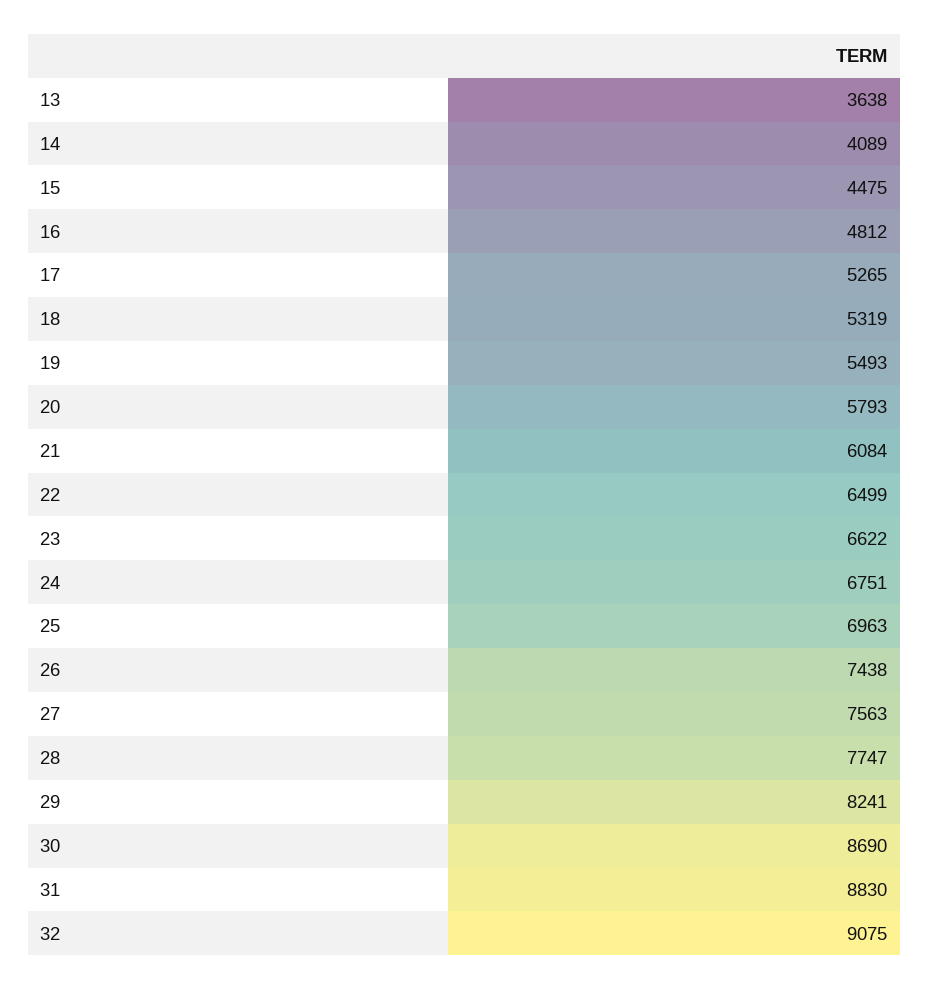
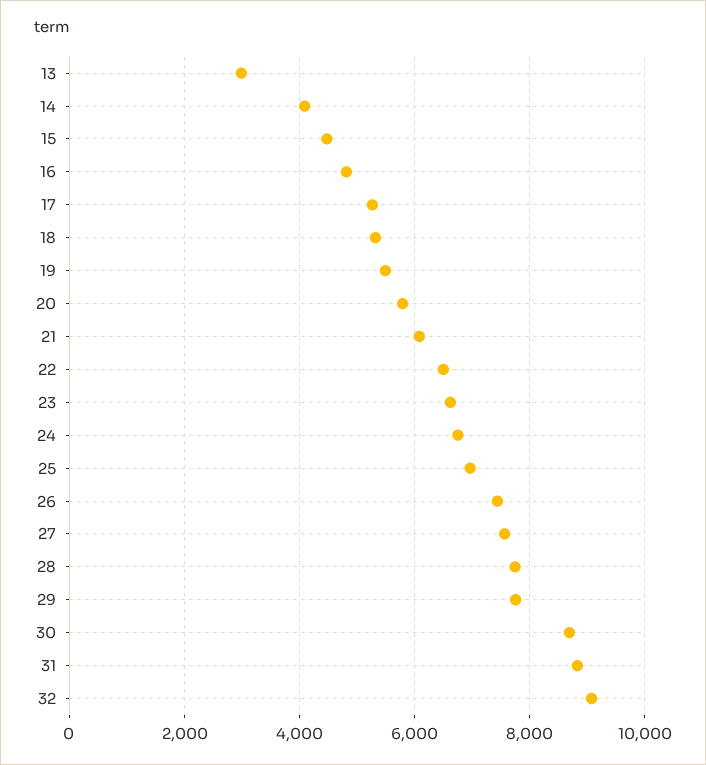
  {
-   "13": 3638,
+   "13": 3000,
    "14": 4089,
    "15": 4475,
    "16": 4812,
    "17": 5265,
    "18": 5319,
    "19": 5493,
    "20": 5793,
    "21": 6084,
    "22": 6499,
    "23": 6622,
    "24": 6751,
    "25": 6963,
    "26": 7438,
    "27": 7563,
    "28": 7747,
-   "29": 8241,
+   "29": 7800,
    "30": 8690,
    "31": 8830,
    "32": 9075
  }

